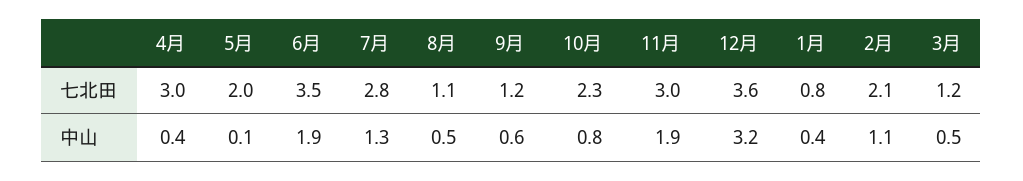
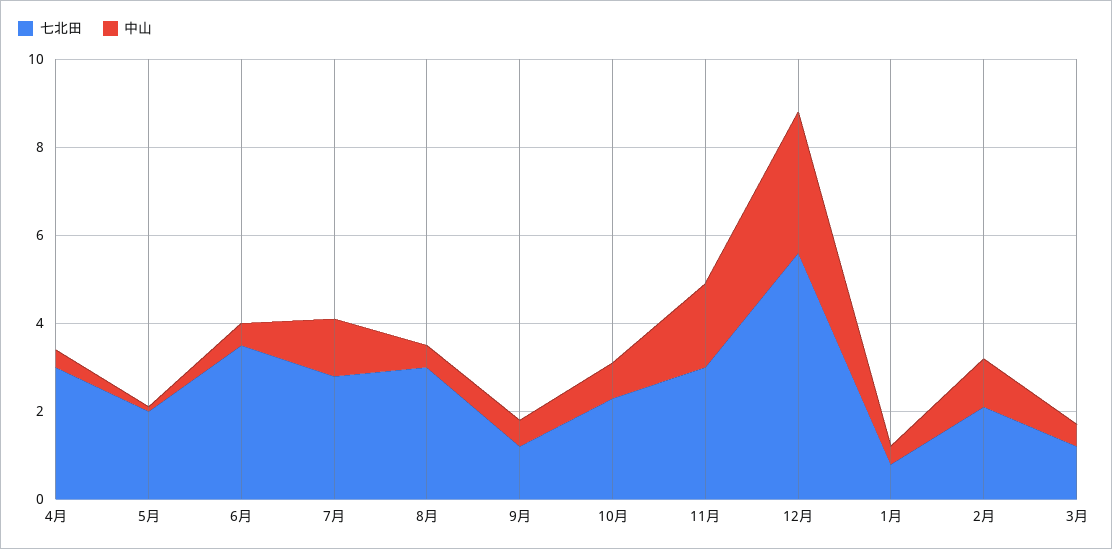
  {
    "七北田": {
      "4月": 3,
      "5月": 2,
      "6月": 3.5,
      "7月": 2.8,
-     "8月": 1.1,
+     "8月": 3,
      "9月": 1.2,
      "10月": 2.3,
      "11月": 3,
-     "12月": 3.6,
+     "12月": 5.5,
      "1月": 0.8,
      "2月": 2.1,
      "3月": 1.2
    },
    "中山": {
      "4月": 0.4,
      "5月": 0.1,
-     "6月": 1.9,
+     "6月": 0.5,
      "7月": 1.3,
      "8月": 0.5,
      "9月": 0.6,
      "10月": 0.8,
      "11月": 1.9,
      "12月": 3.2,
      "1月": 0.4,
      "2月": 1.1,
      "3月": 0.5
    }
  }

